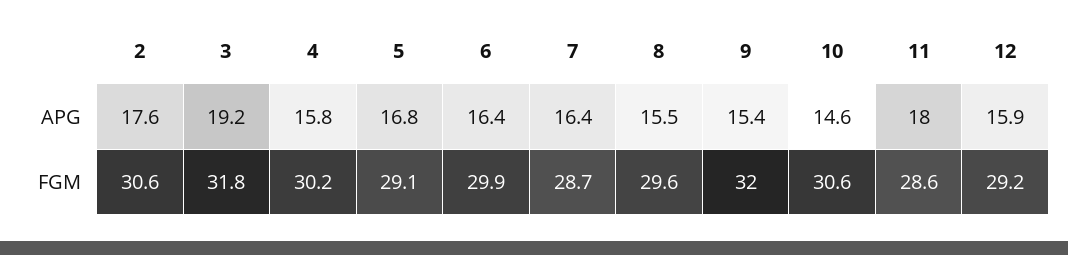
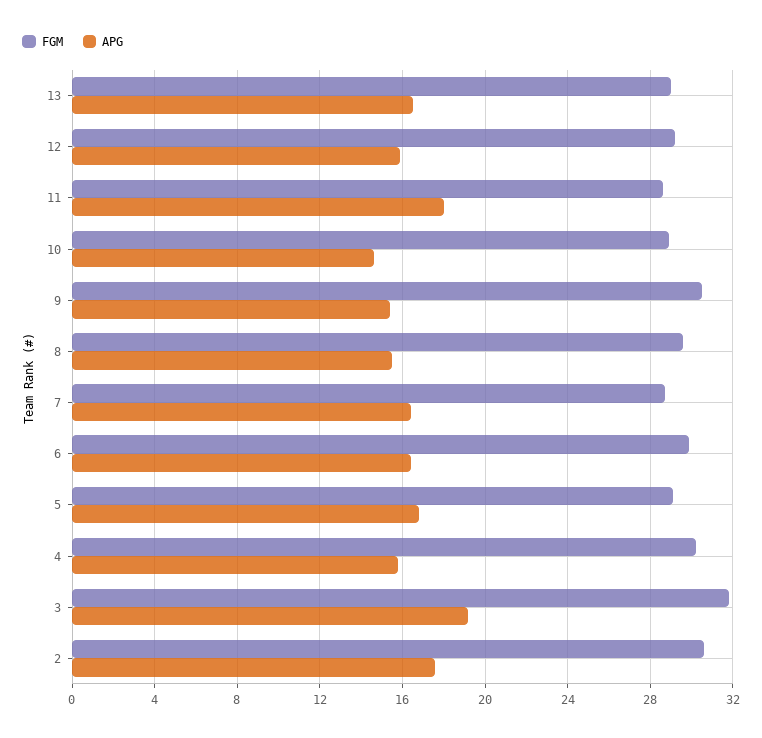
  {
    "APG": {
      "2": 17.6,
      "3": 19.2,
      "4": 15.8,
      "5": 16.8,
      "6": 16.4,
      "7": 16.4,
      "8": 15.5,
      "9": 15.4,
      "10": 14.6,
      "11": 18,
-     "12": 15.9
+     "12": 15.9,
+     "13": 16.5
    },
    "FGM": {
      "2": 30.6,
      "3": 31.8,
      "4": 30.2,
      "5": 29.1,
      "6": 29.9,
      "7": 28.7,
      "8": 29.6,
-     "9": 32,
+     "9": 30.5,
-     "10": 30.6,
+     "10": 29,
      "11": 28.6,
-     "12": 29.2
+     "12": 29.2,
+     "13": 29
    }
  }

